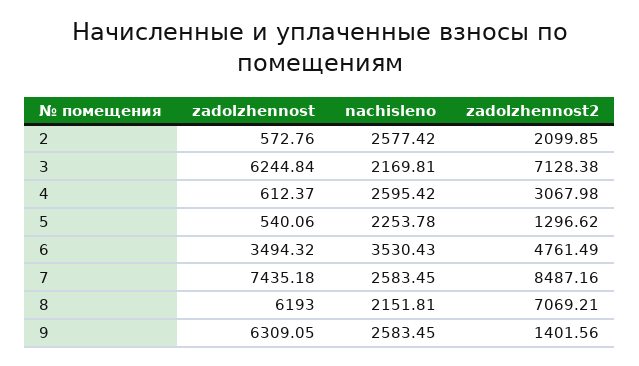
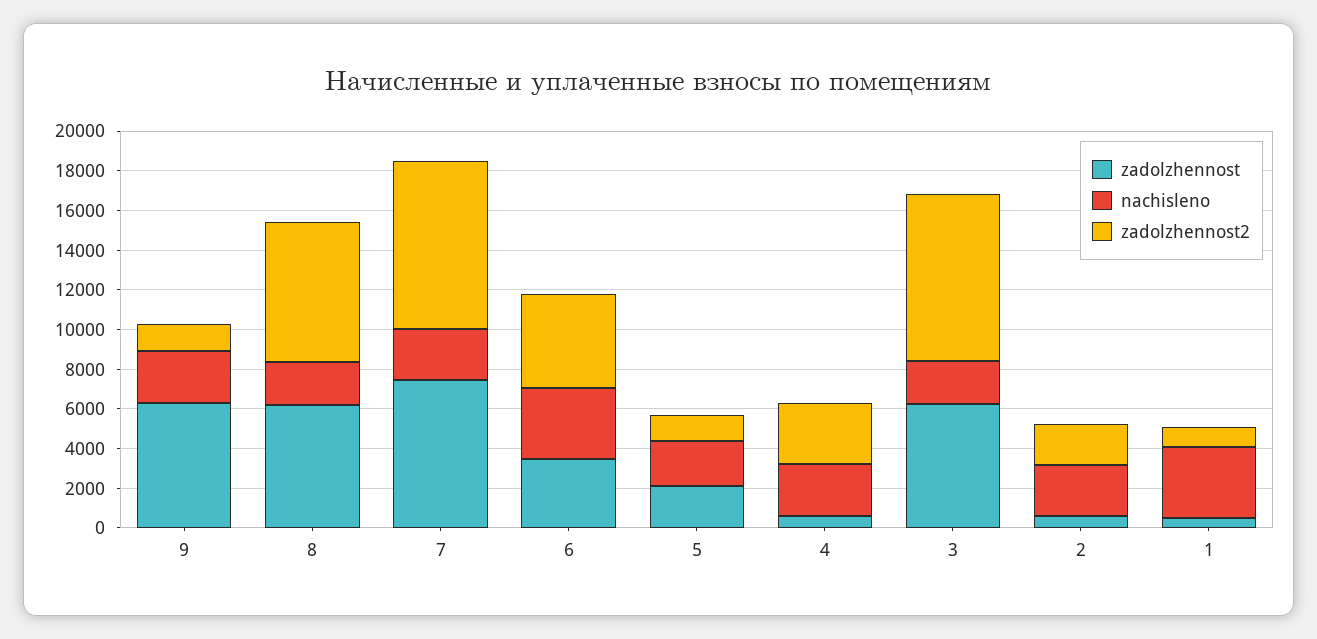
  {
    "zadolzhennost": {
      "2": 572.76,
      "3": 6244.84,
      "4": 612.37,
-     "5": 540.06,
+     "5": 2000,
      "6": 3494.32,
      "7": 7435.18,
      "8": 6193,
-     "9": 6309.05
+     "9": 6309.05,
+     "1": 500
    },
    "nachisleno": {
      "2": 2577.42,
      "3": 2169.81,
      "4": 2595.42,
      "5": 2253.78,
      "6": 3530.43,
      "7": 2583.45,
      "8": 2151.81,
-     "9": 2583.45
+     "9": 2583.45,
+     "1": 3500
    },
    "zadolzhennost2": {
      "2": 2099.85,
-     "3": 7128.38,
+     "3": 8500,
      "4": 3067.98,
      "5": 1296.62,
      "6": 4761.49,
      "7": 8487.16,
      "8": 7069.21,
-     "9": 1401.56
+     "9": 1401.56,
+     "1": 1000
    }
  }

